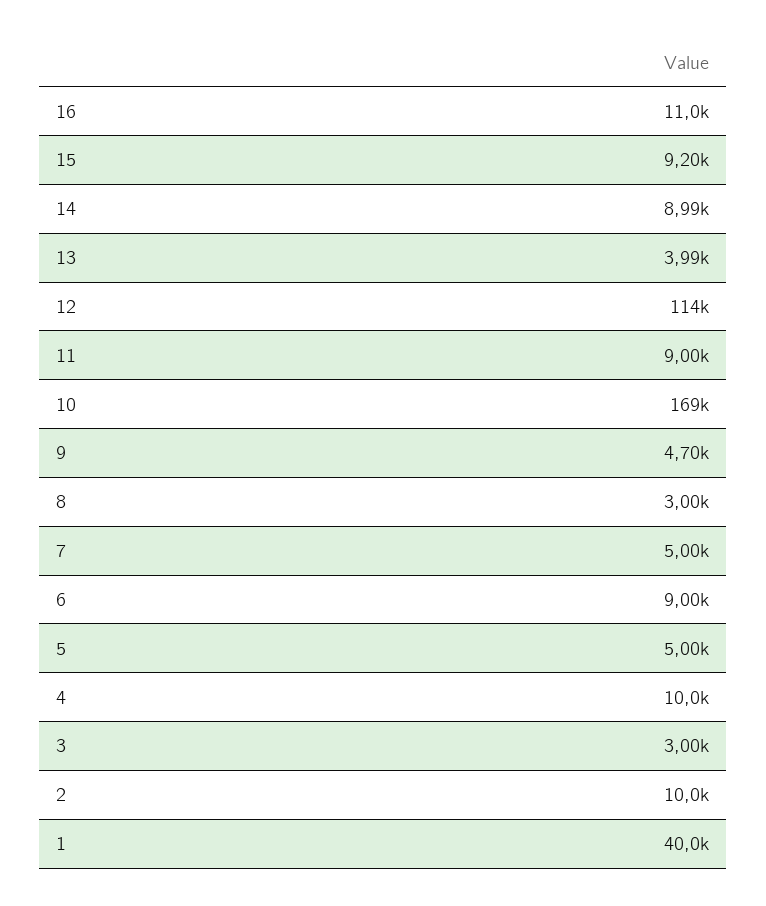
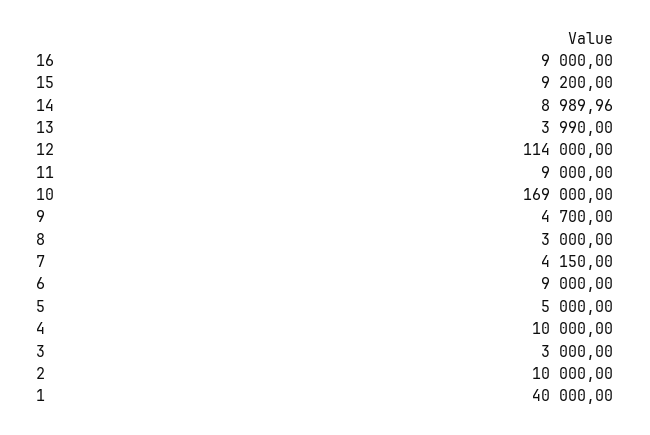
  {
-   "16": 11000,
+   "16": 9000,
    "15": 9200,
    "14": 8989.96,
    "13": 3990,
    "12": 114000,
    "11": 9000,
    "10": 169000,
    "9": 4700,
    "8": 3000,
-   "7": 5000,
+   "7": 4150,
    "6": 9000,
    "5": 5000,
    "4": 10000,
    "3": 3000,
    "2": 10000,
    "1": 40000
  }

